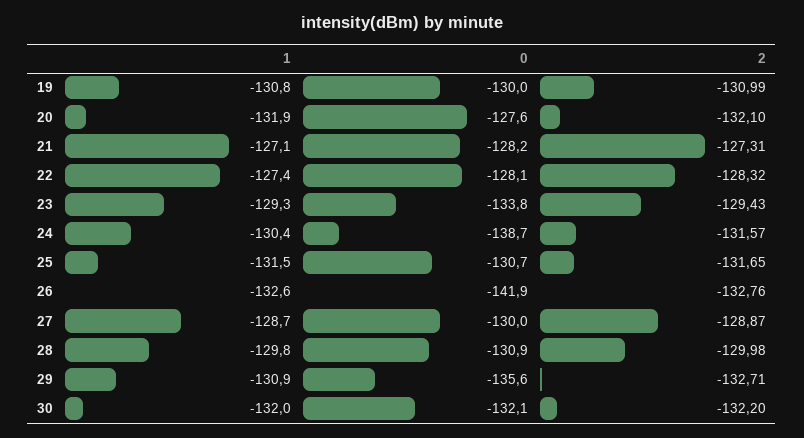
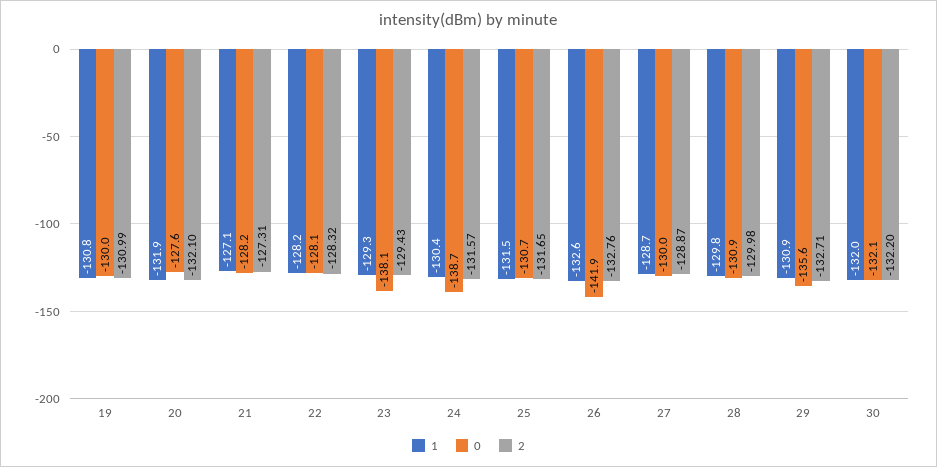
  {
    "1": {
      "19": -130.8,
      "20": -131.9,
      "21": -127.1,
-     "22": -127.4,
+     "22": -128.2,
      "23": -129.3,
      "24": -130.4,
      "25": -131.5,
      "26": -132.6,
      "27": -128.7,
      "28": -129.8,
      "29": -130.9,
      "30": -132
    },
    "0": {
      "19": -130,
      "20": -127.6,
      "21": -128.2,
      "22": -128.1,
-     "23": -133.8,
+     "23": -138.1,
      "24": -138.7,
      "25": -130.7,
      "26": -141.9,
      "27": -130,
      "28": -130.9,
      "29": -135.6,
      "30": -132.1
    },
    "2": {
      "19": -130.99,
      "20": -132.1,
      "21": -127.31,
      "22": -128.32,
      "23": -129.43,
      "24": -131.57,
      "25": -131.65,
      "26": -132.76,
      "27": -128.87,
      "28": -129.98,
      "29": -132.71,
      "30": -132.2
    }
  }

